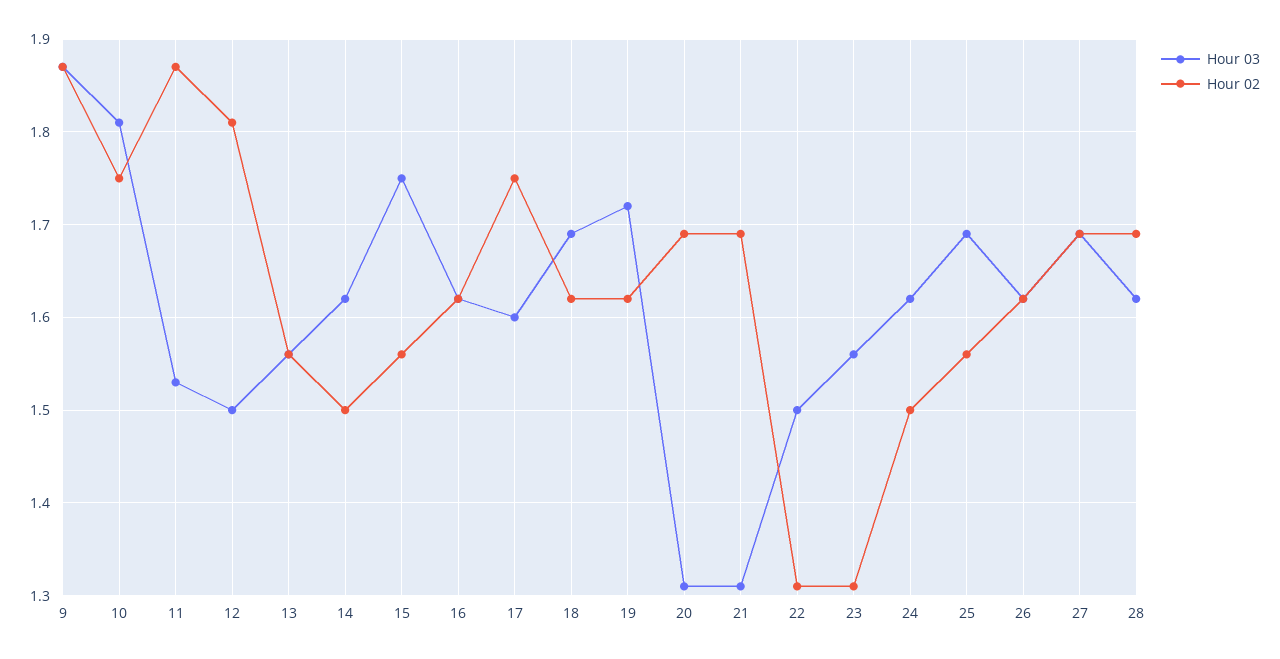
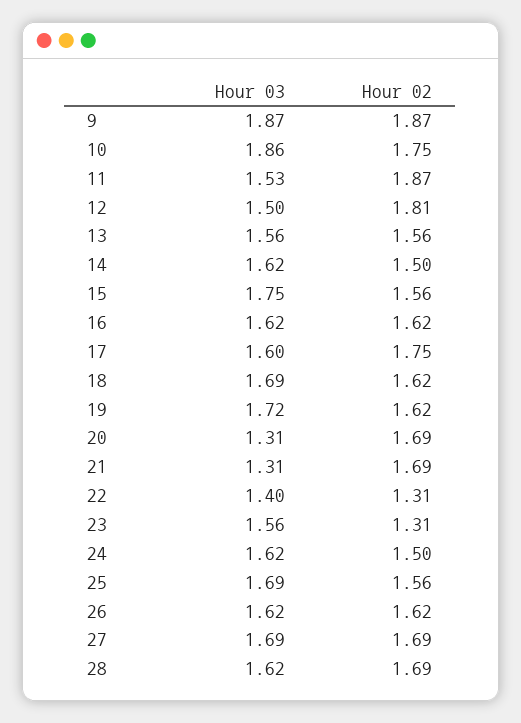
  {
    "Hour 03": {
      "9": 1.87,
-     "10": 1.81,
+     "10": 1.86,
      "11": 1.53,
      "12": 1.5,
      "13": 1.56,
      "14": 1.62,
      "15": 1.75,
      "16": 1.62,
      "17": 1.6,
      "18": 1.69,
      "19": 1.72,
      "20": 1.31,
      "21": 1.31,
-     "22": 1.5,
+     "22": 1.4,
      "23": 1.56,
      "24": 1.62,
      "25": 1.69,
      "26": 1.62,
      "27": 1.69,
      "28": 1.62
    },
    "Hour 02": {
      "9": 1.87,
      "10": 1.75,
      "11": 1.87,
      "12": 1.81,
      "13": 1.56,
      "14": 1.5,
      "15": 1.56,
      "16": 1.62,
      "17": 1.75,
      "18": 1.62,
      "19": 1.62,
      "20": 1.69,
      "21": 1.69,
      "22": 1.31,
      "23": 1.31,
      "24": 1.5,
      "25": 1.56,
      "26": 1.62,
      "27": 1.69,
      "28": 1.69
    }
  }

